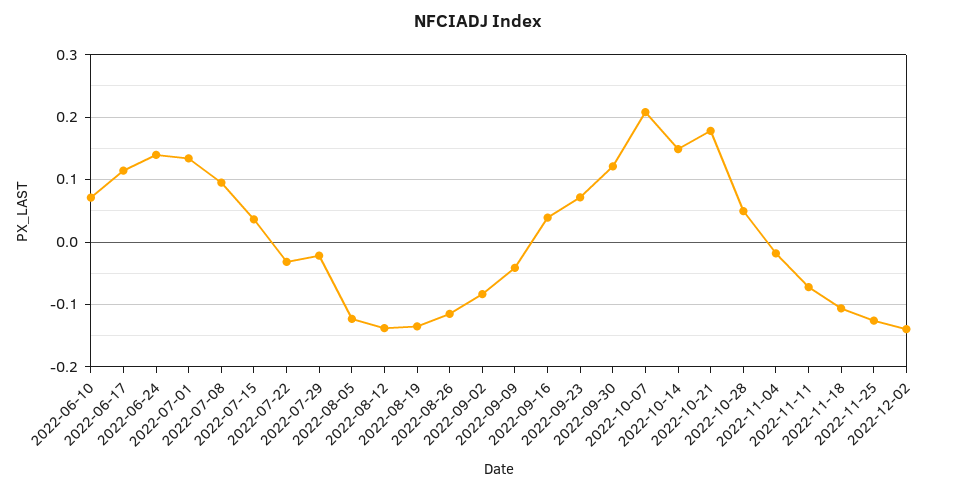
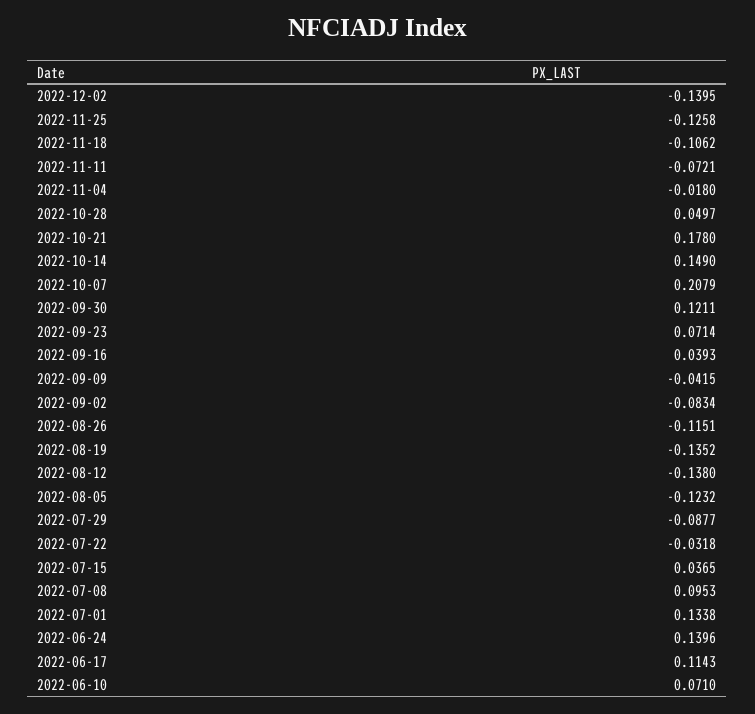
  {
    "2022-06-10": 0.071,
    "2022-06-17": 0.1143,
    "2022-06-24": 0.1396,
    "2022-07-01": 0.1338,
    "2022-07-08": 0.0953,
    "2022-07-15": 0.0365,
    "2022-07-22": -0.0318,
-   "2022-07-29": -0.02,
+   "2022-07-29": -0.0877,
    "2022-08-05": -0.1232,
    "2022-08-12": -0.138,
    "2022-08-19": -0.1352,
    "2022-08-26": -0.1151,
    "2022-09-02": -0.0834,
    "2022-09-09": -0.0415,
    "2022-09-16": 0.0393,
    "2022-09-23": 0.0714,
    "2022-09-30": 0.1211,
    "2022-10-07": 0.2079,
    "2022-10-14": 0.149,
    "2022-10-21": 0.178,
    "2022-10-28": 0.0497,
    "2022-11-04": -0.018,
    "2022-11-11": -0.0721,
    "2022-11-18": -0.1062,
    "2022-11-25": -0.1258,
    "2022-12-02": -0.1395
  }

